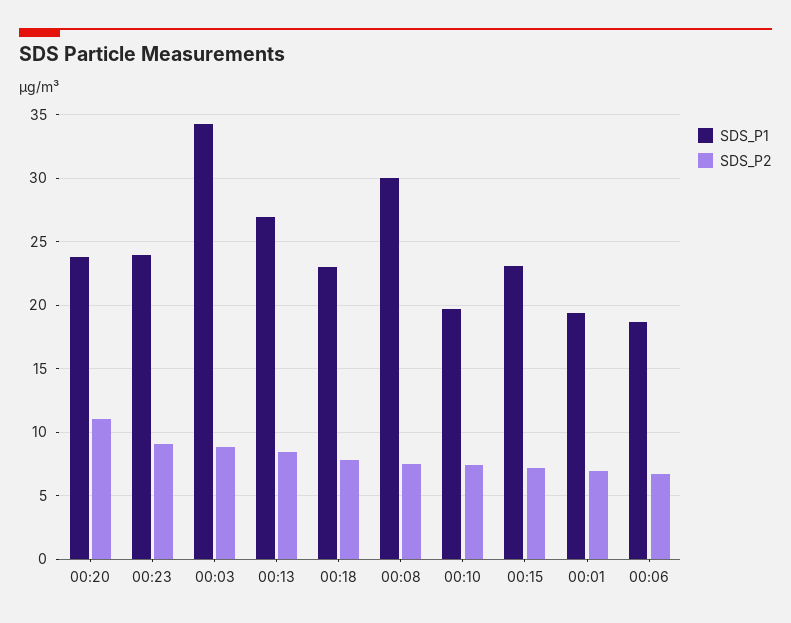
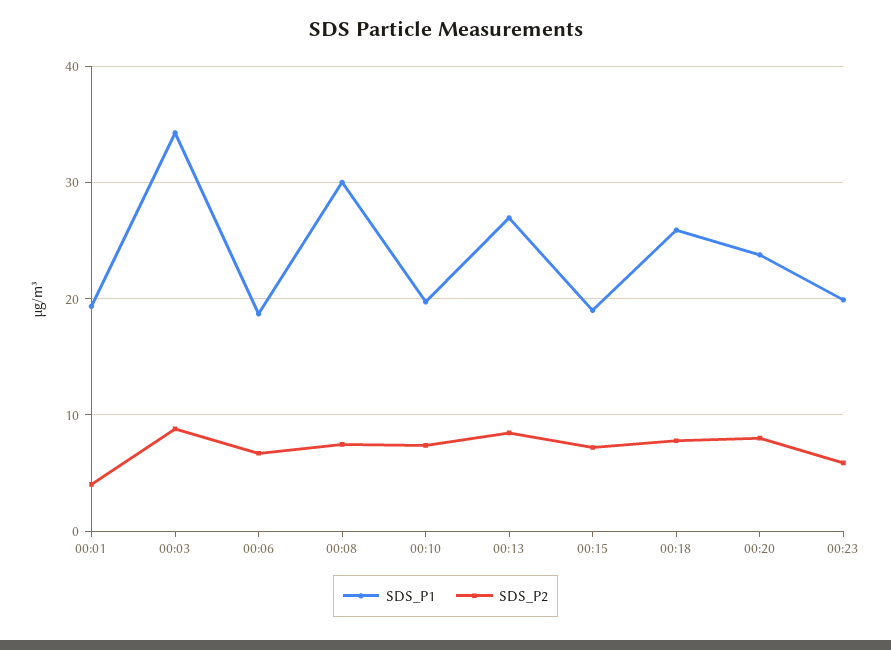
  {
    "SDS_P1": {
      "00:20": 24,
-     "00:23": 24,
+     "00:23": 20,
      "00:03": 34.5,
      "00:13": 27,
-     "00:18": 23,
+     "00:18": 26,
      "00:08": 30,
      "00:10": 19.5,
-     "00:15": 23,
+     "00:15": 19,
      "00:01": 19.5,
      "00:06": 18.5
    },
    "SDS_P2": {
-     "00:20": 11,
+     "00:20": 8,
-     "00:23": 9,
+     "00:23": 6,
      "00:03": 9,
      "00:13": 8.5,
      "00:18": 8,
      "00:08": 7.5,
      "00:10": 7.5,
      "00:15": 7,
-     "00:01": 7,
+     "00:01": 4,
      "00:06": 6.5
    }
  }

